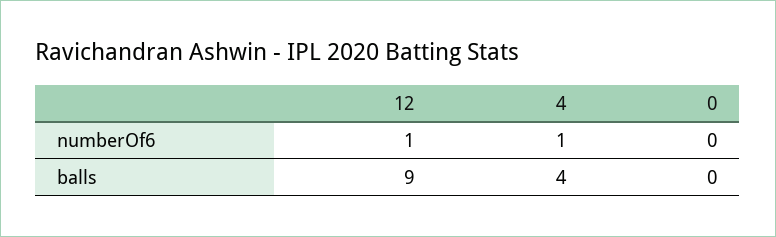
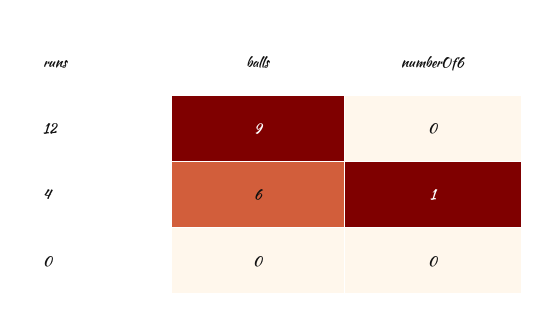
  {
    "12": {
-     "numberOf6": 1,
+     "numberOf6": 0,
      "balls": 9
    },
    "4": {
      "numberOf6": 1,
-     "balls": 4
+     "balls": 6
    },
    "0": {
      "numberOf6": 0,
      "balls": 0
    }
  }

